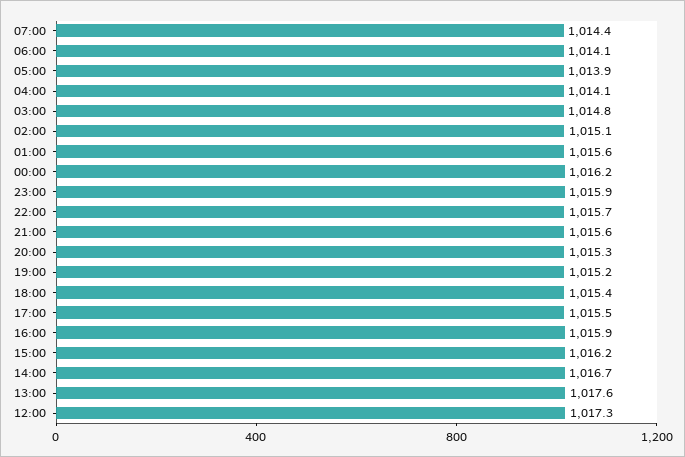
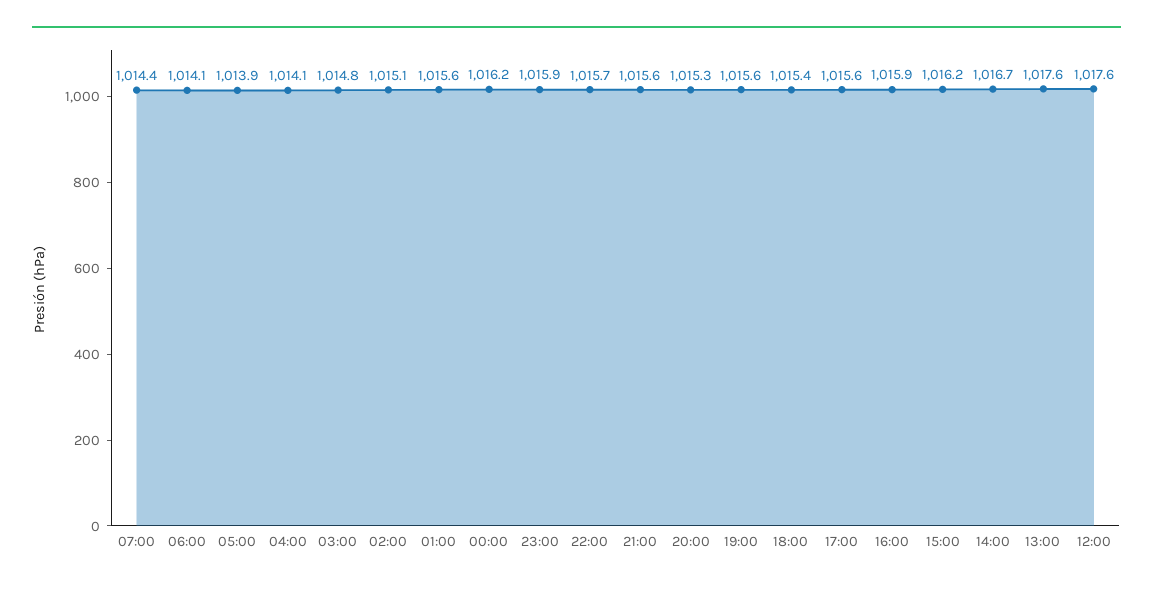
  {
    "07:00": 1014.4,
    "06:00": 1014.1,
    "05:00": 1013.9,
    "04:00": 1014.1,
    "03:00": 1014.8,
    "02:00": 1015.1,
    "01:00": 1015.6,
    "00:00": 1016.2,
    "23:00": 1015.9,
    "22:00": 1015.7,
    "21:00": 1015.6,
    "20:00": 1015.3,
-   "19:00": 1015.2,
+   "19:00": 1015.6,
    "18:00": 1015.4,
-   "17:00": 1015.5,
+   "17:00": 1015.6,
    "16:00": 1015.9,
    "15:00": 1016.2,
    "14:00": 1016.7,
    "13:00": 1017.6,
-   "12:00": 1017.3
+   "12:00": 1017.6
  }

